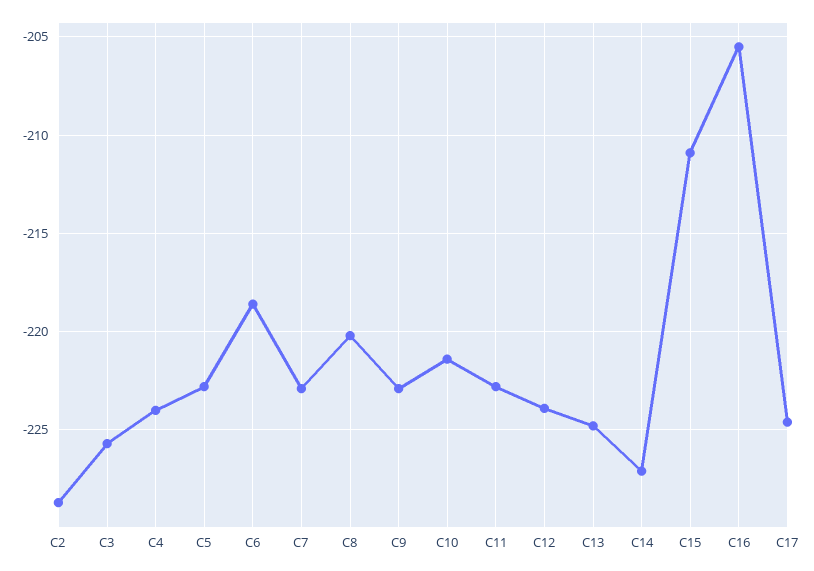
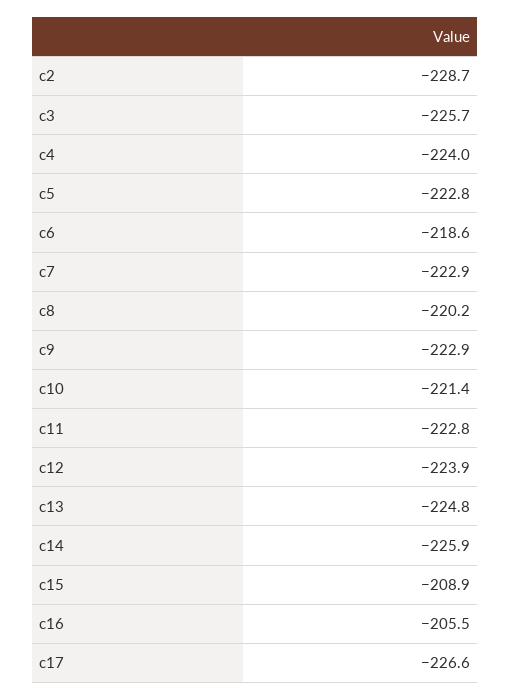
  {
    "C2": -228.7,
    "C3": -225.7,
    "C4": -224,
    "C5": -222.8,
    "C6": -218.6,
    "C7": -222.9,
    "C8": -220.2,
    "C9": -222.9,
    "C10": -221.4,
    "C11": -222.8,
    "C12": -223.9,
    "C13": -224.8,
-   "C14": -227,
+   "C14": -225.9,
-   "C15": -211,
+   "C15": -208.9,
    "C16": -205.5,
-   "C17": -224.5
+   "C17": -226.6
  }

